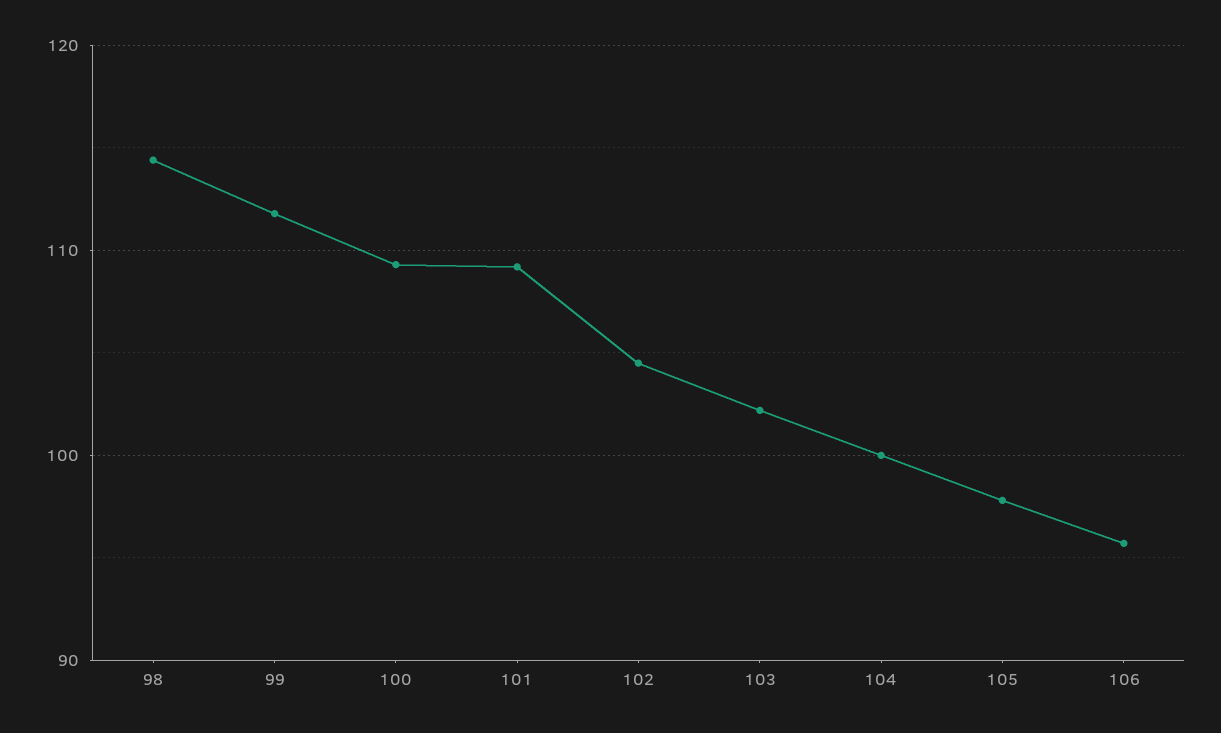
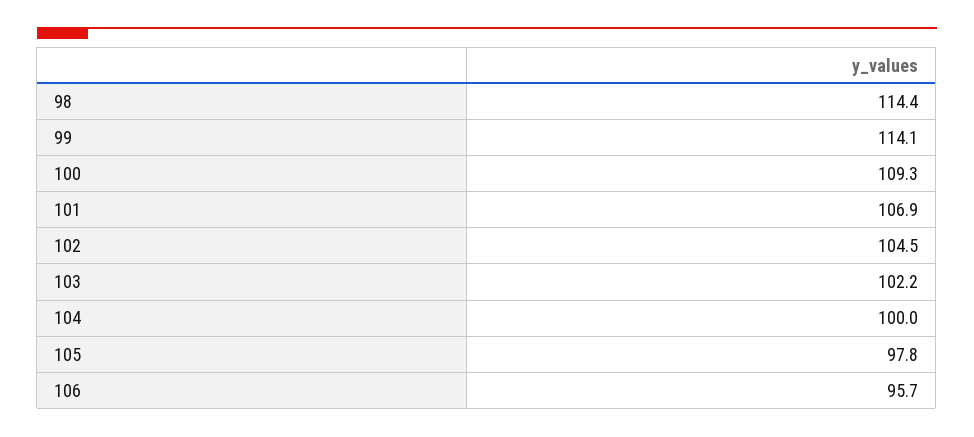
  {
    "98": 114.4,
-   "99": 112,
+   "99": 114.1,
    "100": 109.3,
-   "101": 109,
+   "101": 106.9,
    "102": 104.5,
    "103": 102.2,
    "104": 100,
    "105": 97.8,
    "106": 95.7
  }

